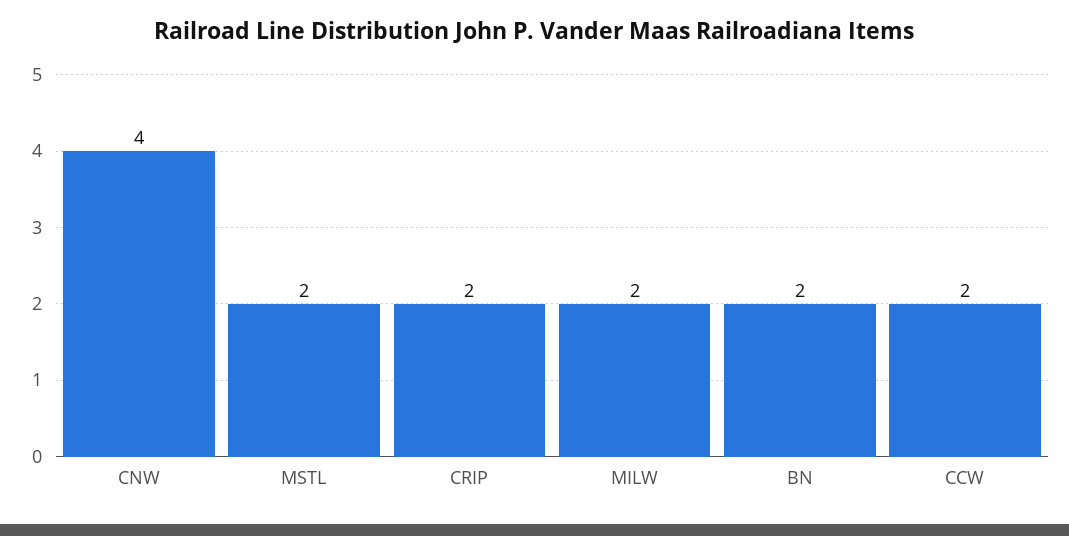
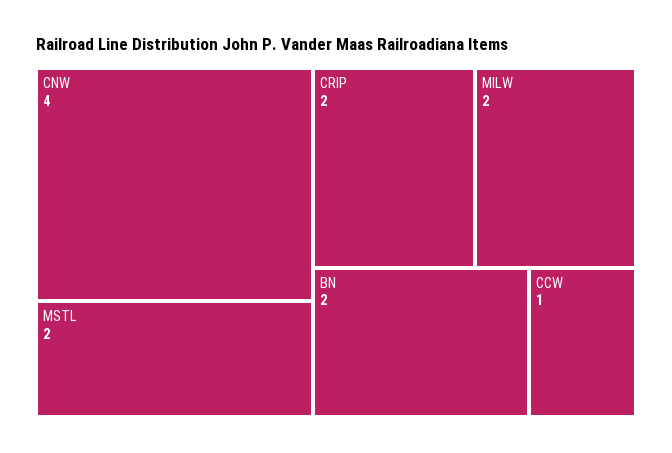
  {
    "CNW": 4,
    "MSTL": 2,
    "CRIP": 2,
    "MILW": 2,
    "BN": 2,
-   "CCW": 2
+   "CCW": 1
  }

